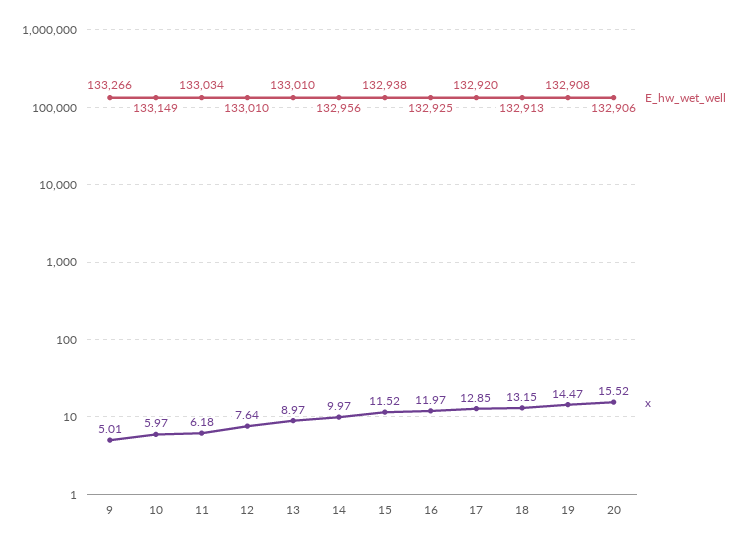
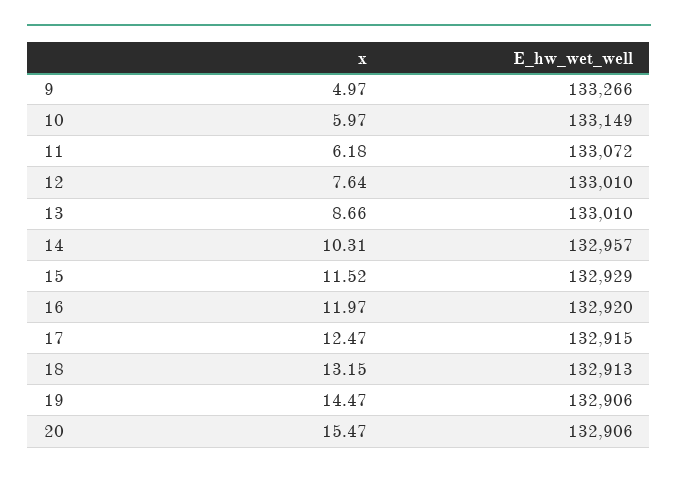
  {
    "E_hw_wet_well": {
      "9": 133266,
      "10": 133149,
-     "11": 133034,
+     "11": 133072,
      "12": 133010,
      "13": 133010,
-     "14": 132956,
+     "14": 132957,
-     "15": 132938,
+     "15": 132929,
-     "16": 132925,
+     "16": 132920,
-     "17": 132920,
+     "17": 132915,
      "18": 132913,
-     "19": 132908,
+     "19": 132906,
      "20": 132906
    },
    "x": {
-     "9": 5.01,
+     "9": 4.97,
      "10": 5.97,
      "11": 6.18,
      "12": 7.64,
-     "13": 8.97,
+     "13": 8.66,
-     "14": 9.97,
+     "14": 10.31,
      "15": 11.52,
      "16": 11.97,
-     "17": 12.85,
+     "17": 12.47,
      "18": 13.15,
      "19": 14.47,
-     "20": 15.52
+     "20": 15.47
    }
  }

